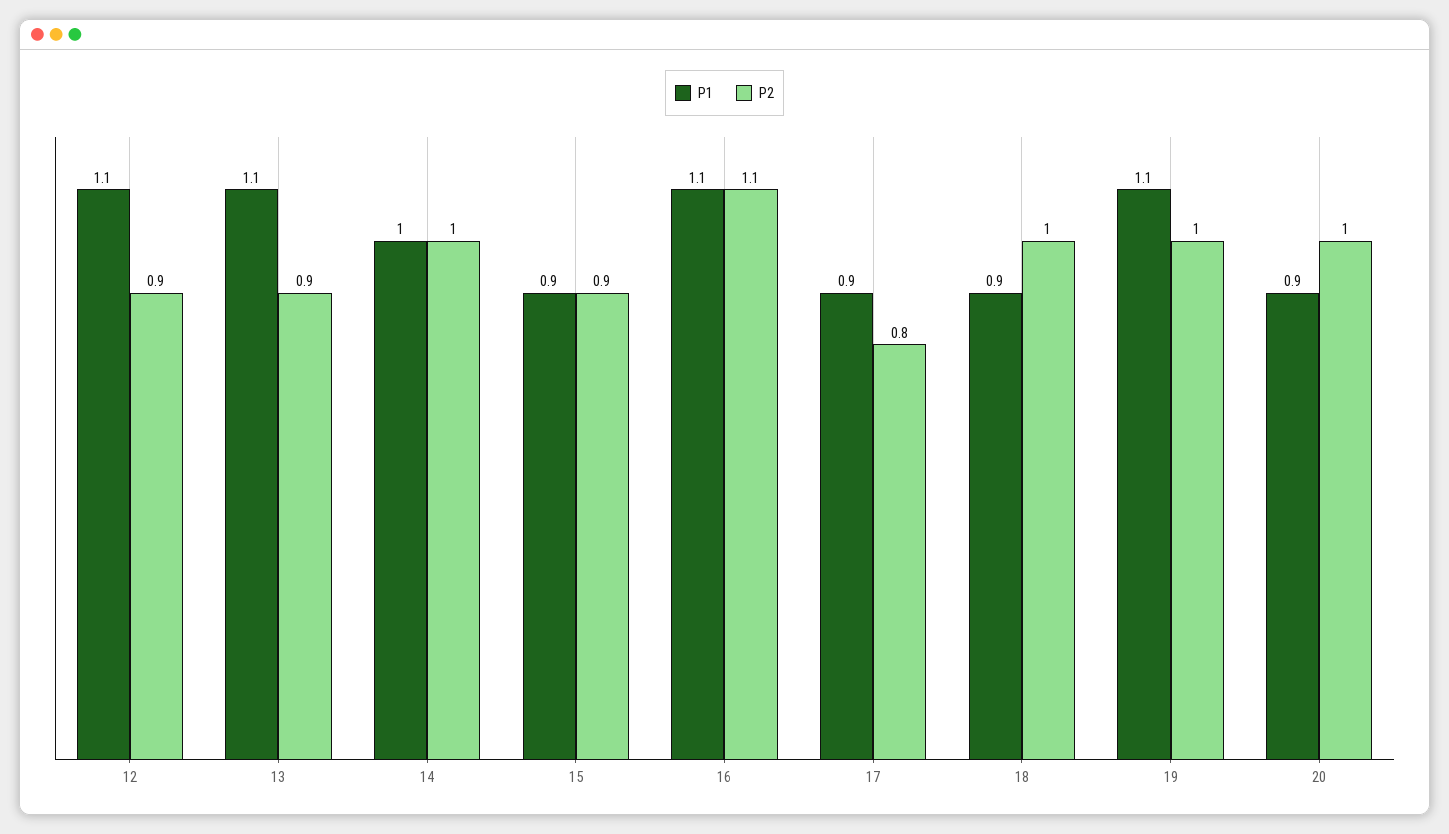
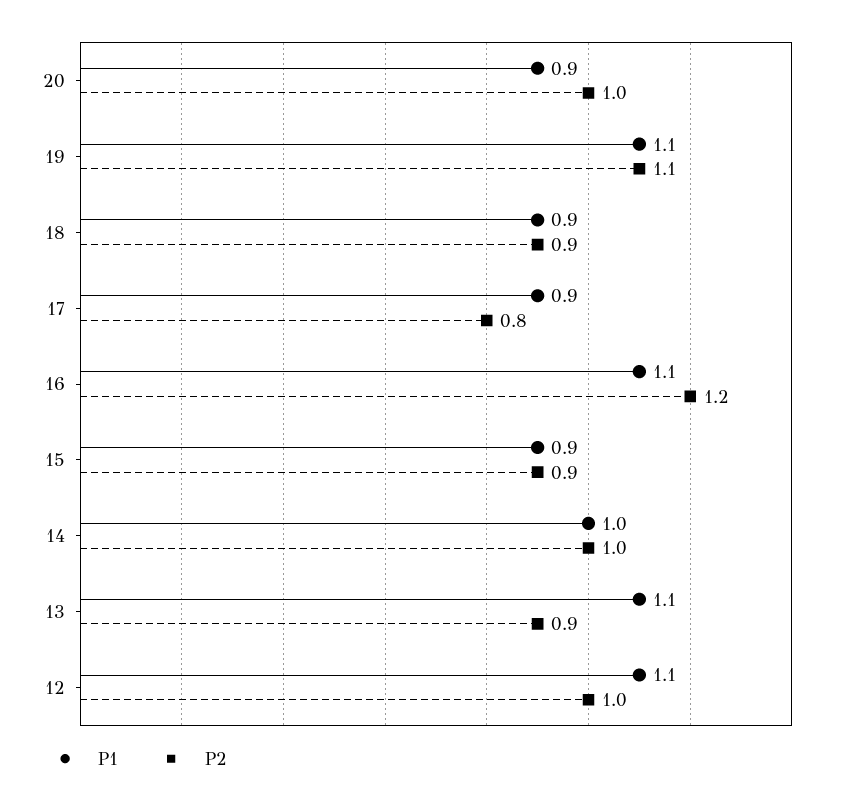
  {
    "P1": {
      "12": 1.1,
      "13": 1.1,
      "14": 1,
      "15": 0.9,
      "16": 1.1,
      "17": 0.9,
      "18": 0.9,
      "19": 1.1,
      "20": 0.9
    },
    "P2": {
-     "12": 0.9,
+     "12": 1,
      "13": 0.9,
      "14": 1,
      "15": 0.9,
-     "16": 1.1,
+     "16": 1.2,
      "17": 0.8,
-     "18": 1,
+     "18": 0.9,
-     "19": 1,
+     "19": 1.1,
      "20": 1
    }
  }

